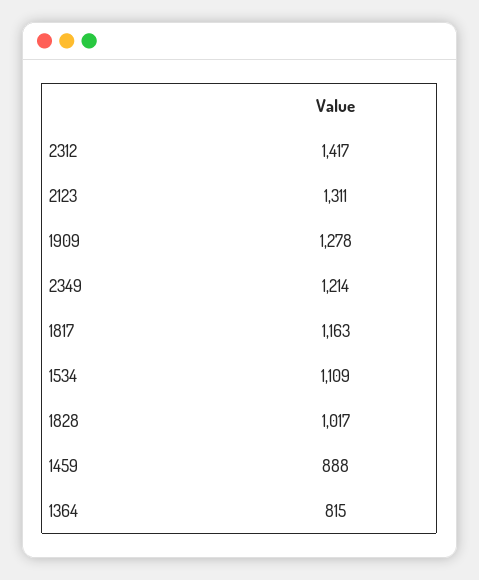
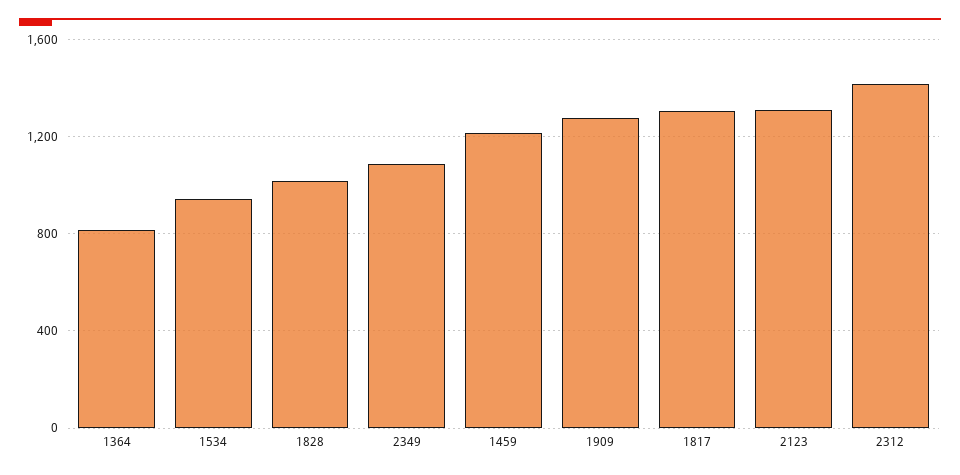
  {
    "2312": 1417,
    "2123": 1311,
    "1909": 1278,
-   "2349": 1214,
+   "2349": 1100,
-   "1817": 1163,
+   "1817": 1300,
-   "1534": 1109,
+   "1534": 950,
    "1828": 1017,
-   "1459": 888,
+   "1459": 1200,
    "1364": 815
  }

